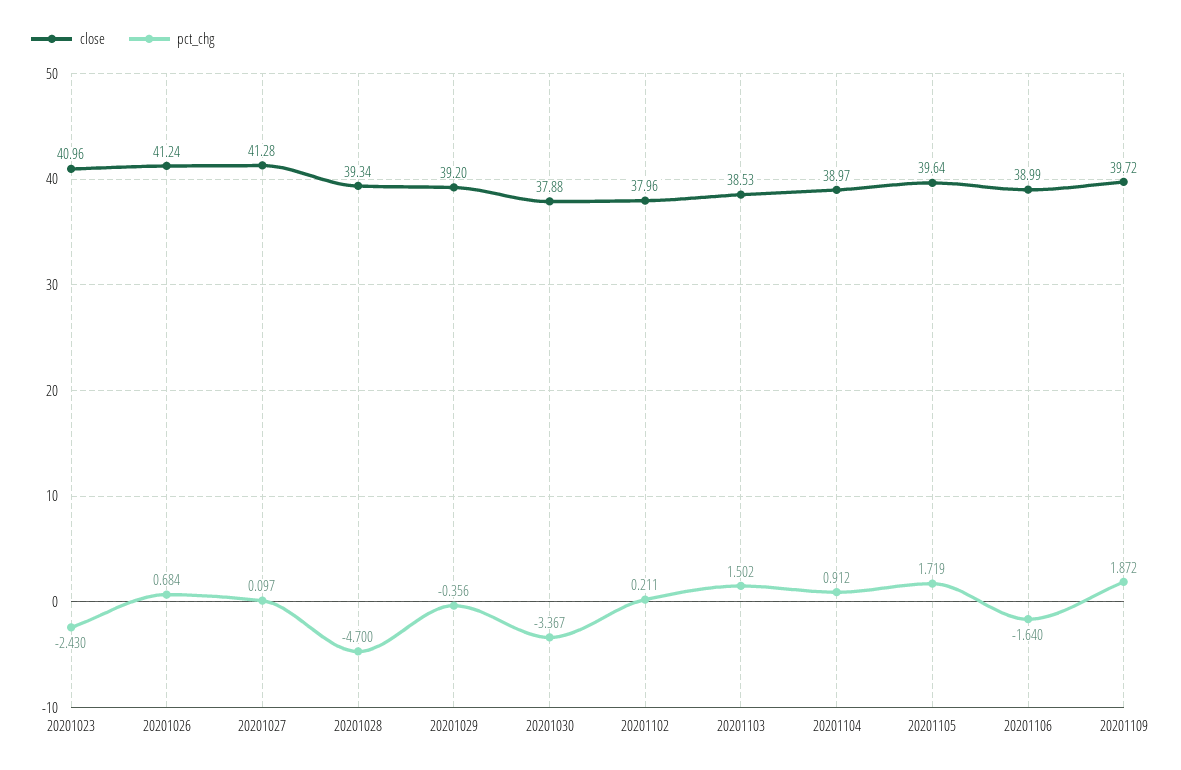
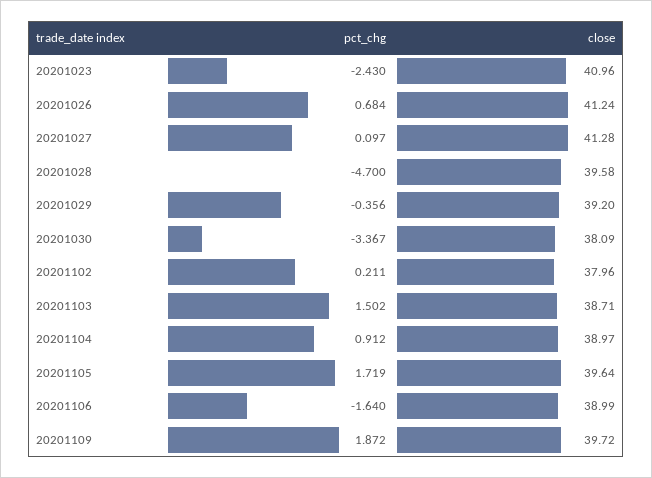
  {
    "close": {
      "20201023": 40.96,
      "20201026": 41.24,
      "20201027": 41.28,
-     "20201028": 39.34,
+     "20201028": 39.58,
      "20201029": 39.2,
-     "20201030": 37.88,
+     "20201030": 38.09,
      "20201102": 37.96,
-     "20201103": 38.53,
+     "20201103": 38.71,
      "20201104": 38.97,
      "20201105": 39.64,
      "20201106": 38.99,
      "20201109": 39.72
    },
    "pct_chg": {
      "20201023": -2.43,
      "20201026": 0.684,
      "20201027": 0.097,
      "20201028": -4.7,
      "20201029": -0.356,
      "20201030": -3.367,
      "20201102": 0.211,
      "20201103": 1.502,
      "20201104": 0.912,
      "20201105": 1.719,
      "20201106": -1.64,
      "20201109": 1.872
    }
  }

